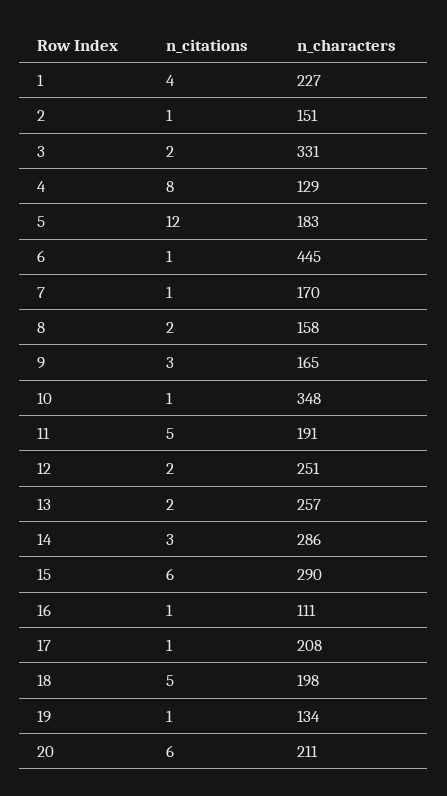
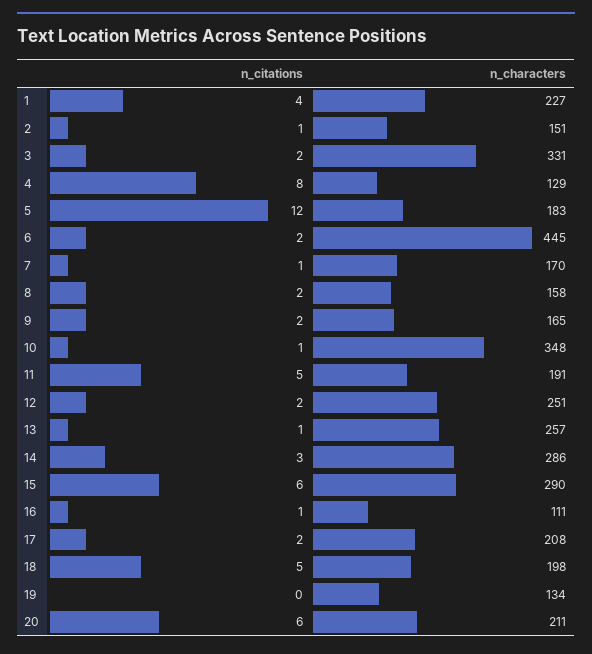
  {
    "n_citations": {
      "1": 4,
      "2": 1,
      "3": 2,
      "4": 8,
      "5": 12,
-     "6": 1,
+     "6": 2,
      "7": 1,
      "8": 2,
-     "9": 3,
+     "9": 2,
      "10": 1,
      "11": 5,
      "12": 2,
-     "13": 2,
+     "13": 1,
      "14": 3,
      "15": 6,
      "16": 1,
-     "17": 1,
+     "17": 2,
      "18": 5,
-     "19": 1,
+     "19": 0,
      "20": 6
    },
    "n_characters": {
      "1": 227,
      "2": 151,
      "3": 331,
      "4": 129,
      "5": 183,
      "6": 445,
      "7": 170,
      "8": 158,
      "9": 165,
      "10": 348,
      "11": 191,
      "12": 251,
      "13": 257,
      "14": 286,
      "15": 290,
      "16": 111,
      "17": 208,
      "18": 198,
      "19": 134,
      "20": 211
    }
  }

